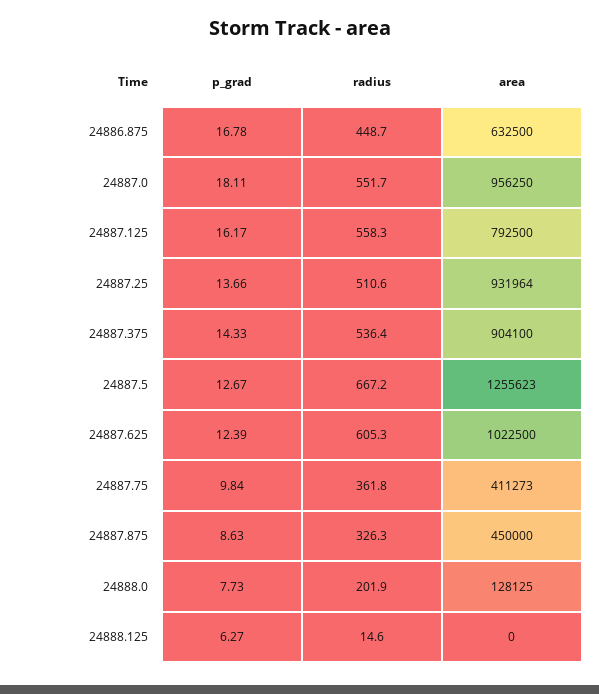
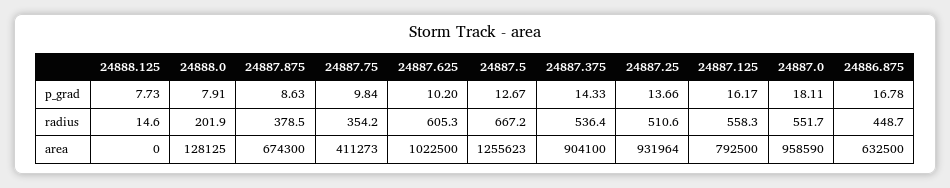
  {
    "p_grad": {
      "24886.875": 16.78,
      "24887.0": 18.11,
      "24887.125": 16.17,
      "24887.25": 13.66,
      "24887.375": 14.33,
      "24887.5": 12.67,
-     "24887.625": 12.39,
+     "24887.625": 10.2,
      "24887.75": 9.84,
      "24887.875": 8.63,
-     "24888.0": 7.73,
+     "24888.0": 7.91,
-     "24888.125": 6.27
+     "24888.125": 7.73
    },
    "radius": {
      "24886.875": 448.7,
      "24887.0": 551.7,
      "24887.125": 558.3,
      "24887.25": 510.6,
      "24887.375": 536.4,
      "24887.5": 667.2,
      "24887.625": 605.3,
-     "24887.75": 361.8,
+     "24887.75": 354.2,
-     "24887.875": 326.3,
+     "24887.875": 378.5,
      "24888.0": 201.9,
      "24888.125": 14.6
    },
    "area": {
      "24886.875": 632500,
-     "24887.0": 956250,
+     "24887.0": 958590,
      "24887.125": 792500,
      "24887.25": 931964,
      "24887.375": 904100,
      "24887.5": 1255623,
      "24887.625": 1022500,
      "24887.75": 411273,
-     "24887.875": 450000,
+     "24887.875": 674300,
      "24888.0": 128125,
      "24888.125": 0
    }
  }

